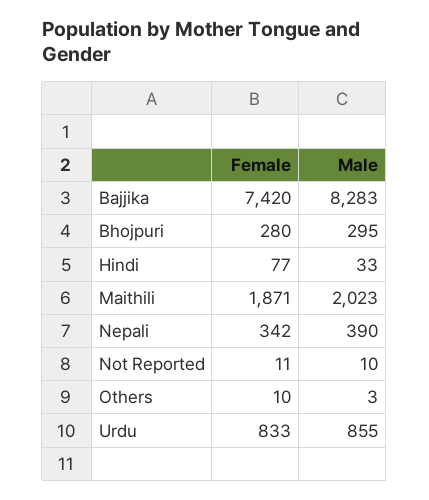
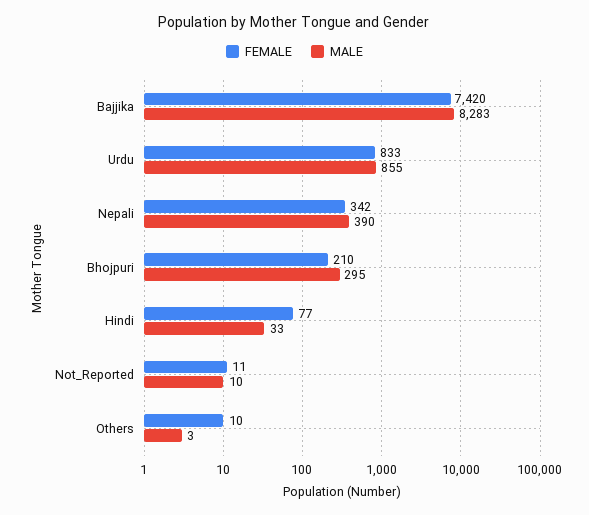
  {
    "Female": {
      "Bajjika": 7420,
-     "Bhojpuri": 280,
+     "Bhojpuri": 210,
      "Hindi": 77,
-     "Maithili": 1871,
      "Nepali": 342,
      "Not Reported": 11,
      "Others": 10,
      "Urdu": 833
    },
    "Male": {
      "Bajjika": 8283,
      "Bhojpuri": 295,
      "Hindi": 33,
-     "Maithili": 2023,
      "Nepali": 390,
      "Not Reported": 10,
      "Others": 3,
      "Urdu": 855
    }
  }

